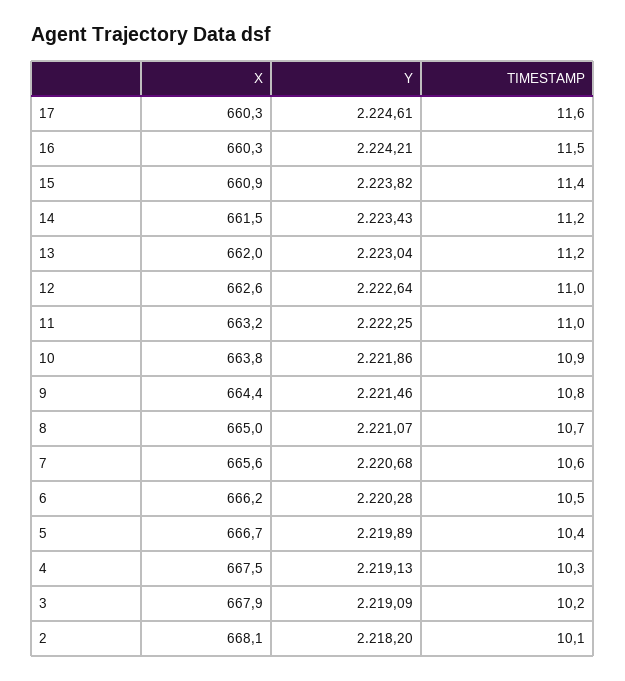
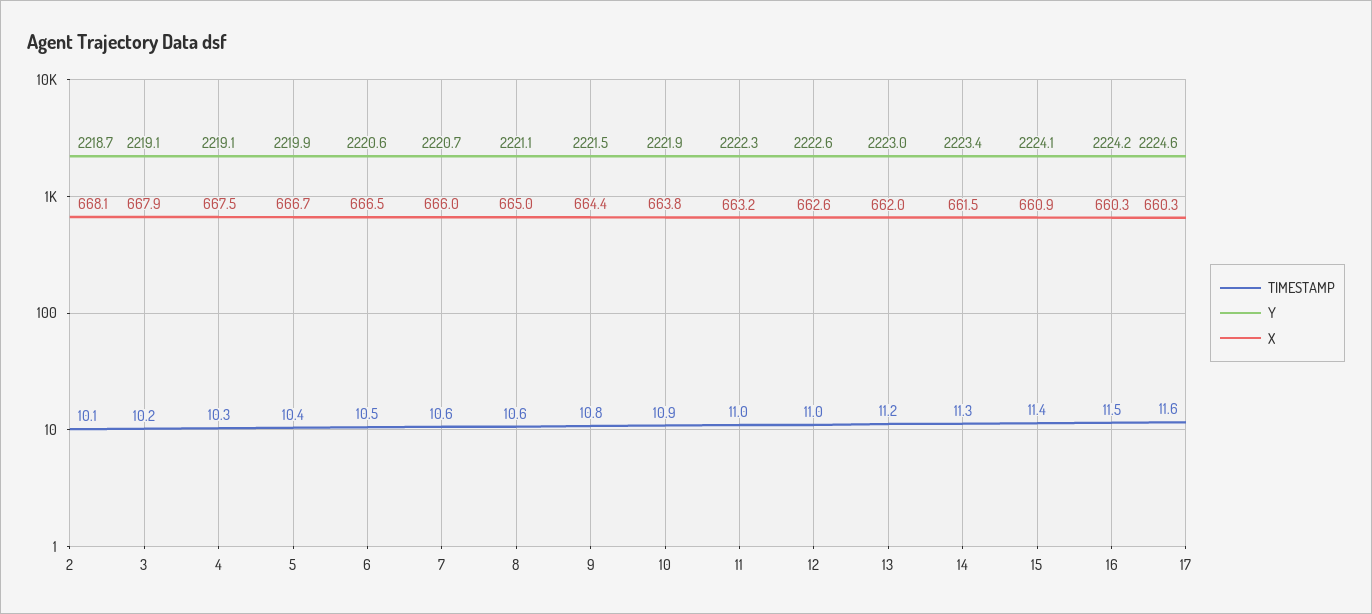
  {
    "X": {
      "17": 660.3,
      "16": 660.3,
      "15": 660.9,
      "14": 661.5,
      "13": 662,
      "12": 662.6,
      "11": 663.2,
      "10": 663.8,
      "9": 664.4,
      "8": 665,
-     "7": 665.6,
+     "7": 666,
-     "6": 666.2,
+     "6": 666.5,
      "5": 666.7,
      "4": 667.5,
      "3": 667.9,
      "2": 668.1
    },
    "Y": {
      "17": 2224.61,
      "16": 2224.21,
-     "15": 2223.82,
+     "15": 2224.1,
      "14": 2223.43,
      "13": 2223.04,
      "12": 2222.64,
      "11": 2222.25,
      "10": 2221.86,
      "9": 2221.46,
      "8": 2221.07,
      "7": 2220.68,
-     "6": 2220.28,
+     "6": 2220.6,
      "5": 2219.89,
      "4": 2219.13,
      "3": 2219.09,
-     "2": 2218.2
+     "2": 2218.7
    },
    "TIMESTAMP": {
      "17": 11.6,
      "16": 11.5,
      "15": 11.4,
-     "14": 11.2,
+     "14": 11.3,
      "13": 11.2,
      "12": 11,
      "11": 11,
      "10": 10.9,
      "9": 10.8,
-     "8": 10.7,
+     "8": 10.6,
      "7": 10.6,
      "6": 10.5,
      "5": 10.4,
      "4": 10.3,
      "3": 10.2,
      "2": 10.1
    }
  }

